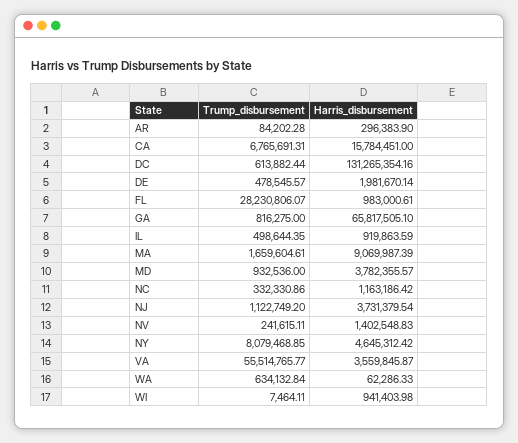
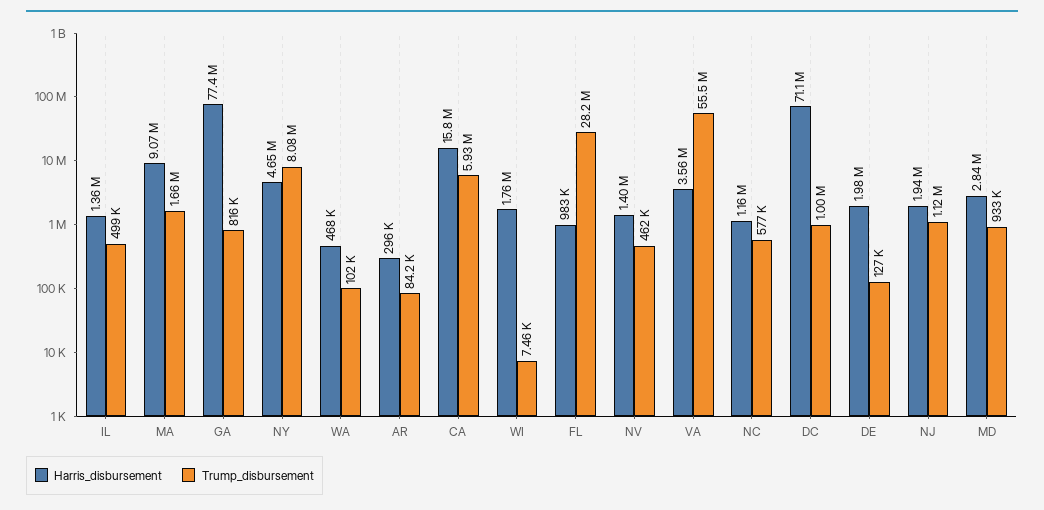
  {
    "Trump_disbursement": {
      "AR": 84202.28,
-     "CA": 6765691.31,
+     "CA": 5930000,
-     "DC": 613882.44,
+     "DC": 1000000,
-     "DE": 478545.57,
+     "DE": 127000,
      "FL": 28230806.07,
      "GA": 816275,
      "IL": 498644.35,
      "MA": 1659604.61,
      "MD": 932536,
-     "NC": 332330.86,
+     "NC": 577000,
      "NJ": 1122749.2,
-     "NV": 241615.11,
+     "NV": 462000,
      "NY": 8079468.85,
      "VA": 55514765.77,
-     "WA": 634132.84,
+     "WA": 102000,
      "WI": 7464.11
    },
    "Harris_disbursement": {
      "AR": 296383.9,
      "CA": 15784451,
-     "DC": 131265354.16,
+     "DC": 71100000,
      "DE": 1981670.14,
      "FL": 983000.61,
-     "GA": 65817505.1,
+     "GA": 77400000,
-     "IL": 919863.59,
+     "IL": 1360000,
      "MA": 9069987.39,
-     "MD": 3782355.57,
+     "MD": 2840000,
      "NC": 1163186.42,
-     "NJ": 3731379.54,
+     "NJ": 1940000,
      "NV": 1402548.83,
      "NY": 4645312.42,
      "VA": 3559845.87,
-     "WA": 62286.33,
+     "WA": 468000,
-     "WI": 941403.98
+     "WI": 1760000
    }
  }

